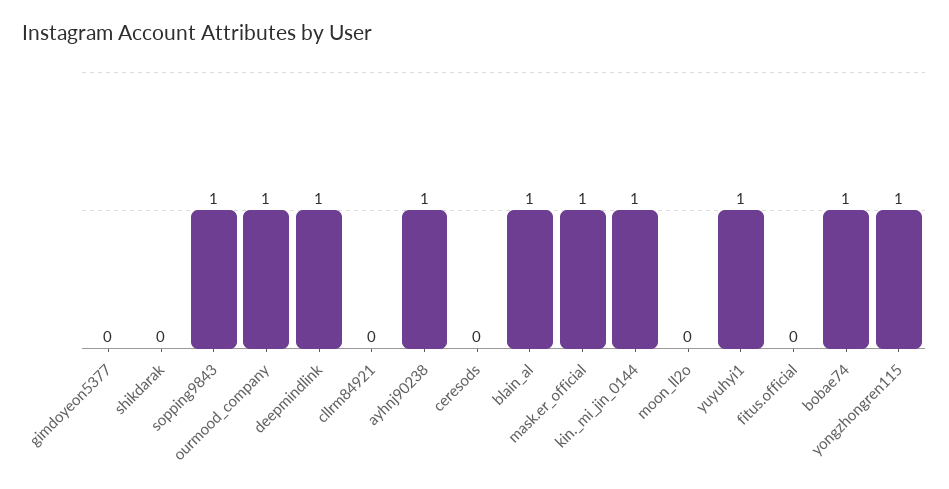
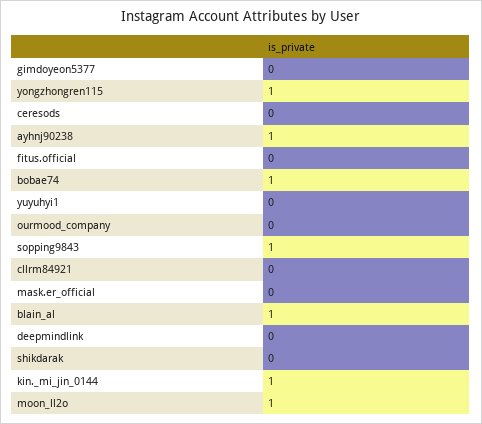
  {
    "gimdoyeon5377": 0,
    "shikdarak": 0,
    "sopping9843": 1,
-   "ourmood_company": 1,
+   "ourmood_company": 0,
-   "deepmindlink": 1,
+   "deepmindlink": 0,
    "cllrm84921": 0,
    "ayhnj90238": 1,
    "ceresods": 0,
    "blain_al": 1,
-   "mask.er_official": 1,
+   "mask.er_official": 0,
    "kin._mi_jin_0144": 1,
-   "moon_ll2o": 0,
+   "moon_ll2o": 1,
-   "yuyuhyi1": 1,
+   "yuyuhyi1": 0,
    "fitus.official": 0,
    "bobae74": 1,
    "yongzhongren115": 1
  }

